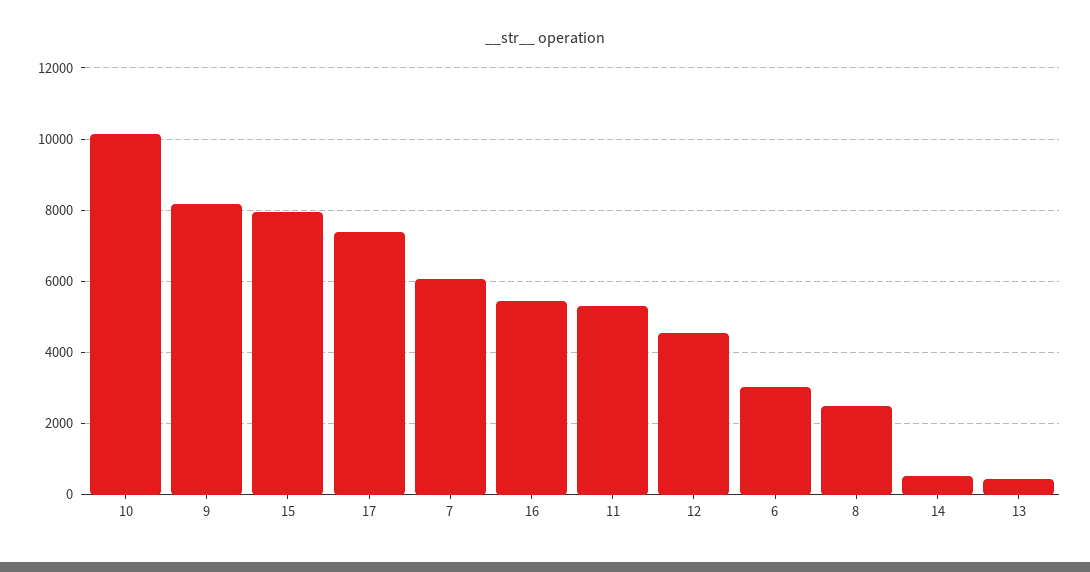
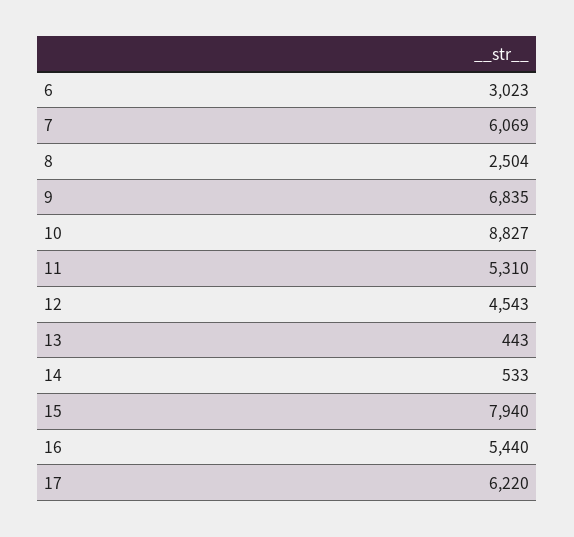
  {
-   "10": 10200,
+   "10": 8827,
-   "9": 8200,
+   "9": 6835,
    "15": 7940,
-   "17": 7400,
+   "17": 6220,
    "7": 6069,
    "16": 5440,
    "11": 5310,
    "12": 4543,
    "6": 3023,
    "8": 2504,
    "14": 533,
    "13": 443
  }

